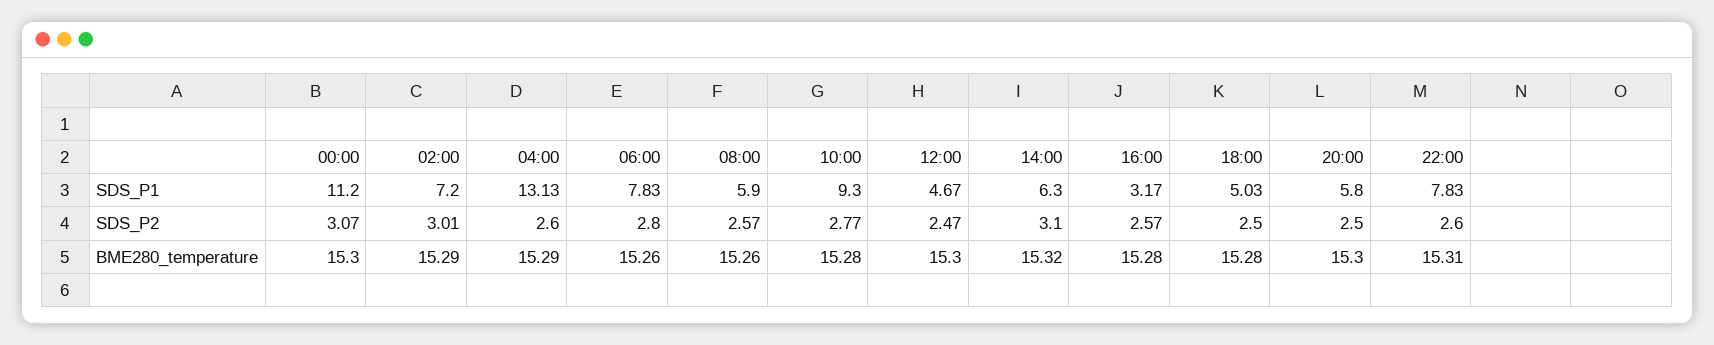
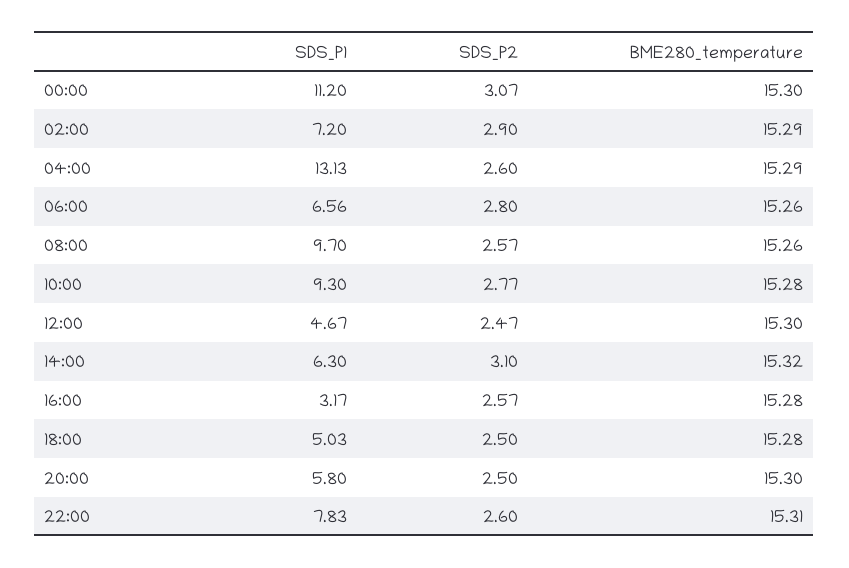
  {
    "00:00": {
      "SDS_P1": 11.2,
      "SDS_P2": 3.07,
      "BME280_temperature": 15.3
    },
    "02:00": {
      "SDS_P1": 7.2,
-     "SDS_P2": 3.01,
+     "SDS_P2": 2.9,
      "BME280_temperature": 15.29
    },
    "04:00": {
      "SDS_P1": 13.13,
      "SDS_P2": 2.6,
      "BME280_temperature": 15.29
    },
    "06:00": {
-     "SDS_P1": 7.83,
+     "SDS_P1": 6.56,
      "SDS_P2": 2.8,
      "BME280_temperature": 15.26
    },
    "08:00": {
-     "SDS_P1": 5.9,
+     "SDS_P1": 9.7,
      "SDS_P2": 2.57,
      "BME280_temperature": 15.26
    },
    "10:00": {
      "SDS_P1": 9.3,
      "SDS_P2": 2.77,
      "BME280_temperature": 15.28
    },
    "12:00": {
      "SDS_P1": 4.67,
      "SDS_P2": 2.47,
      "BME280_temperature": 15.3
    },
    "14:00": {
      "SDS_P1": 6.3,
      "SDS_P2": 3.1,
      "BME280_temperature": 15.32
    },
    "16:00": {
      "SDS_P1": 3.17,
      "SDS_P2": 2.57,
      "BME280_temperature": 15.28
    },
    "18:00": {
      "SDS_P1": 5.03,
      "SDS_P2": 2.5,
      "BME280_temperature": 15.28
    },
    "20:00": {
      "SDS_P1": 5.8,
      "SDS_P2": 2.5,
      "BME280_temperature": 15.3
    },
    "22:00": {
      "SDS_P1": 7.83,
      "SDS_P2": 2.6,
      "BME280_temperature": 15.31
    }
  }

